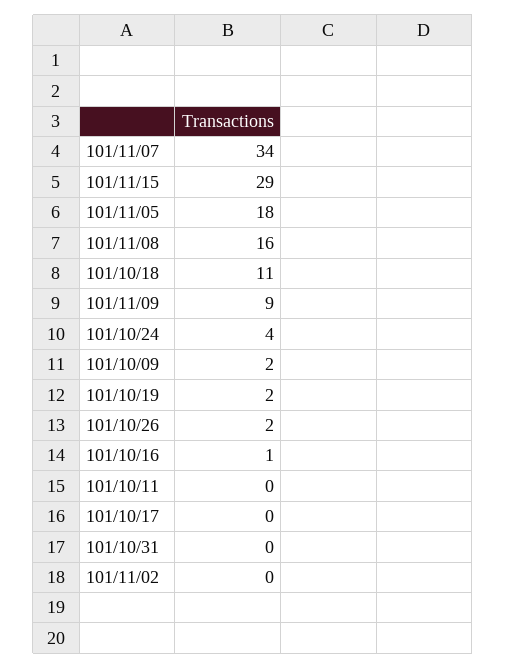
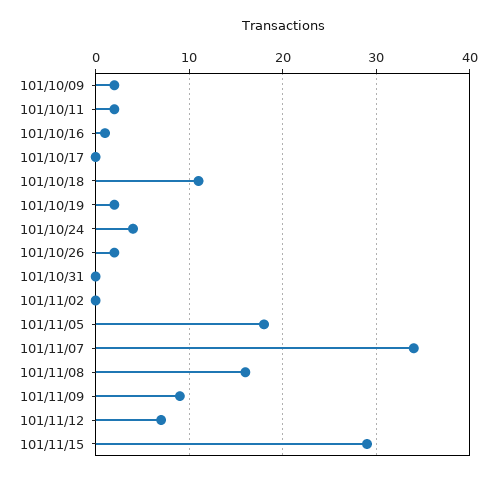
  {
    "101/11/07": 34,
    "101/11/15": 29,
    "101/11/05": 18,
    "101/11/08": 16,
    "101/10/18": 11,
    "101/11/09": 9,
    "101/10/24": 4,
    "101/10/09": 2,
    "101/10/19": 2,
    "101/10/26": 2,
    "101/10/16": 1,
-   "101/10/11": 0,
+   "101/10/11": 2,
    "101/10/17": 0,
    "101/10/31": 0,
-   "101/11/02": 0
+   "101/11/02": 0,
+   "101/11/12": 7
  }

